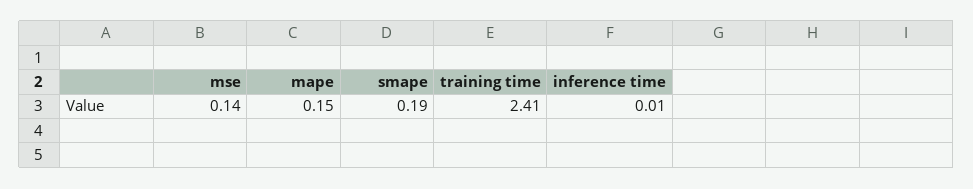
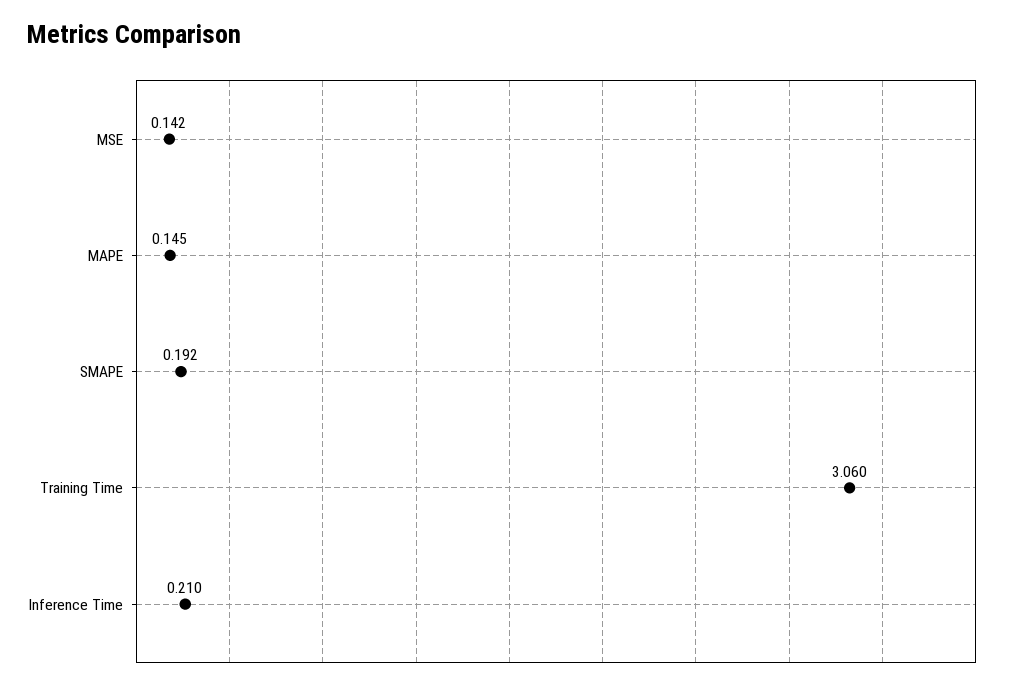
  {
    "mse": 0.142,
    "mape": 0.145,
    "smape": 0.192,
-   "training time": 2.41,
+   "training time": 3.06,
-   "inference time": 0.01
+   "inference time": 0.21
  }

